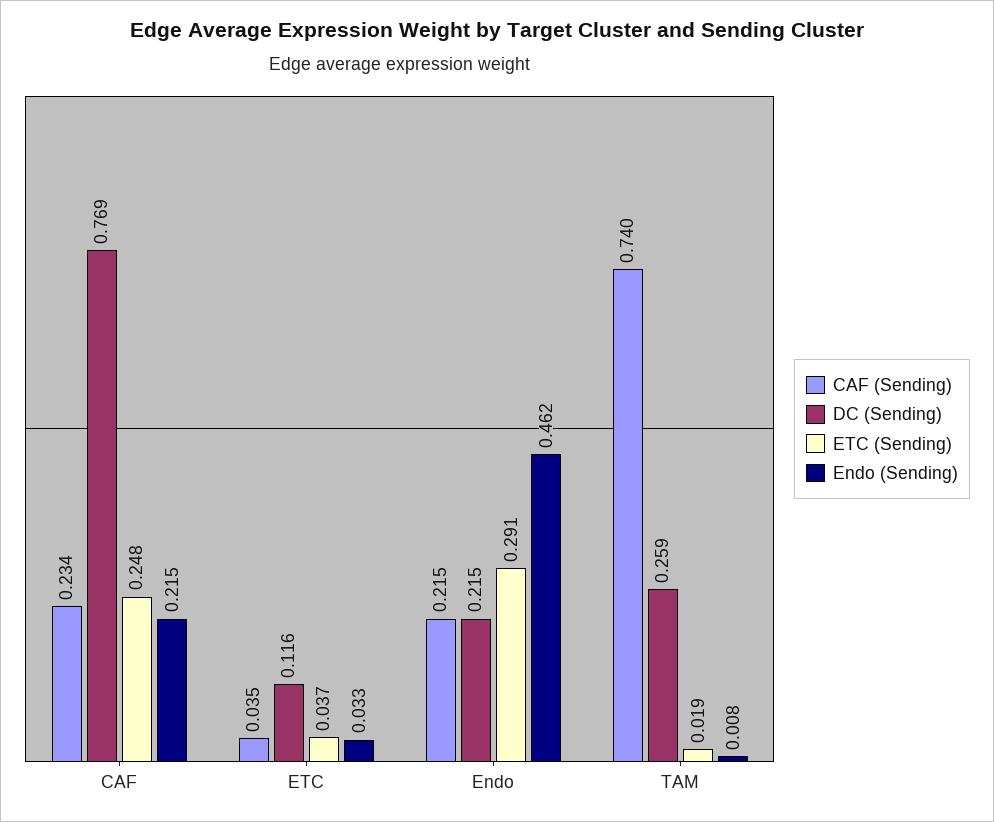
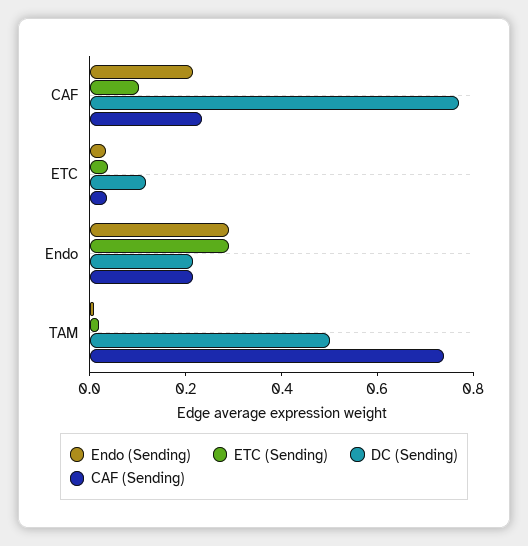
  {
    "CAF (Sending)": {
      "CAF": 0.234,
      "ETC": 0.035,
      "Endo": 0.215,
      "TAM": 0.74
    },
    "DC (Sending)": {
      "CAF": 0.769,
      "ETC": 0.116,
      "Endo": 0.215,
-     "TAM": 0.259
+     "TAM": 0.5
    },
    "ETC (Sending)": {
-     "CAF": 0.248,
+     "CAF": 0.1,
      "ETC": 0.037,
      "Endo": 0.291,
      "TAM": 0.019
    },
    "Endo (Sending)": {
      "CAF": 0.215,
      "ETC": 0.033,
-     "Endo": 0.462,
+     "Endo": 0.3,
      "TAM": 0.008
    }
  }

